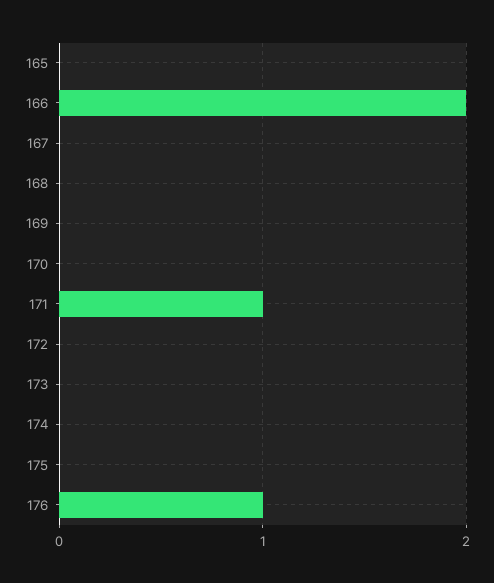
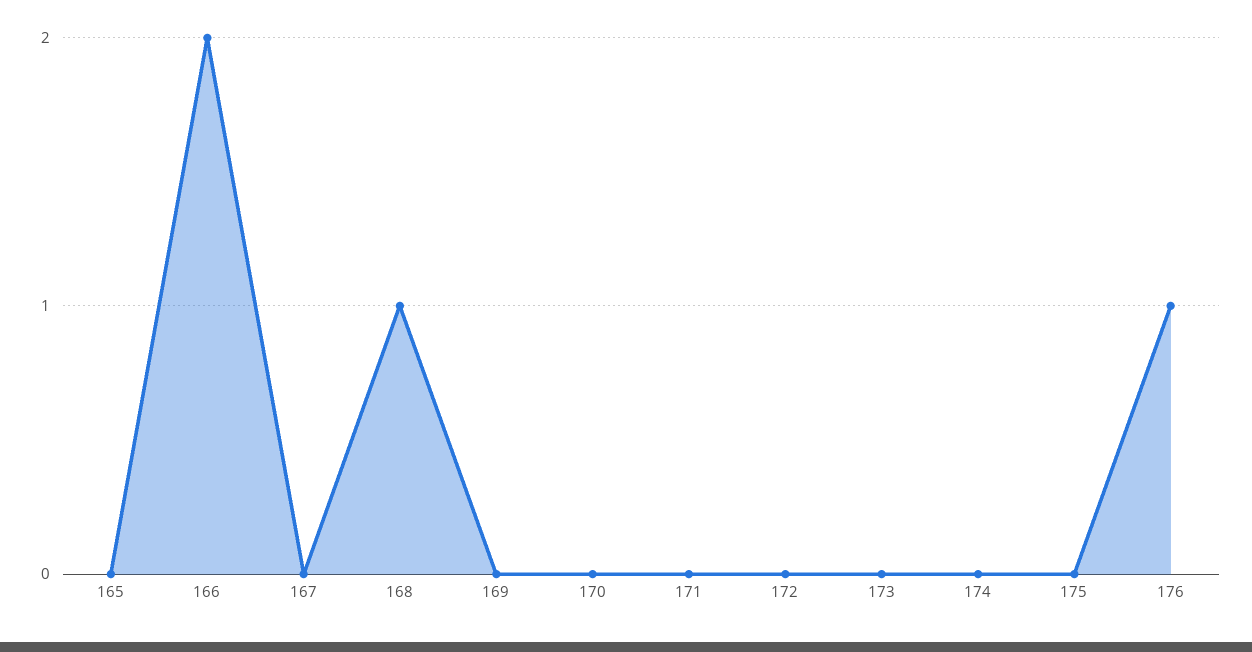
  {
    "165": 0,
    "166": 2,
    "167": 0,
-   "168": 0,
+   "168": 1,
    "169": 0,
    "170": 0,
-   "171": 1,
+   "171": 0,
    "172": 0,
    "173": 0,
    "174": 0,
    "175": 0,
    "176": 1
  }

